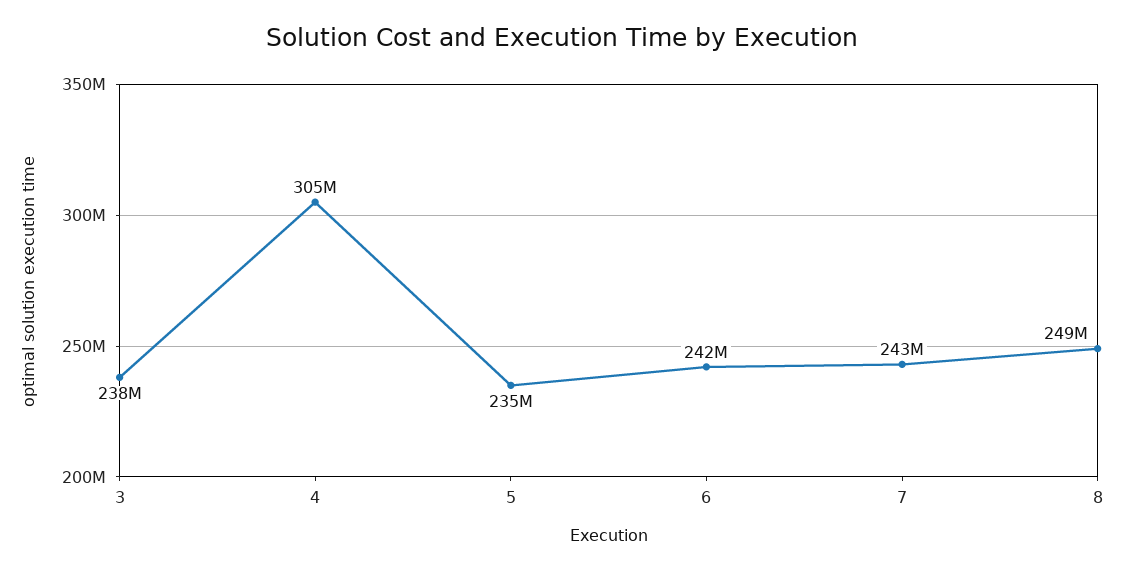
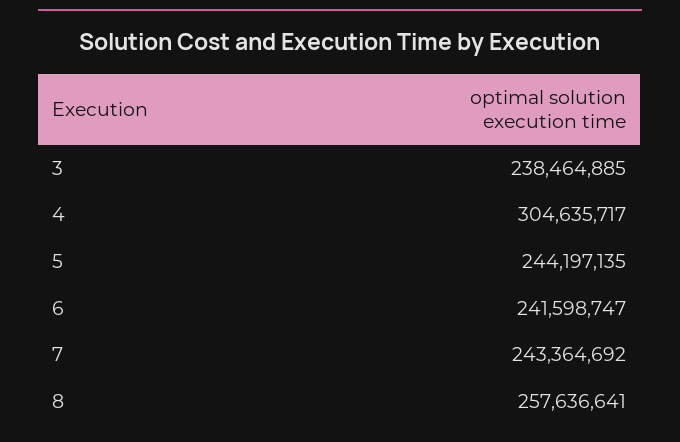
  {
    "3": 238464885,
    "4": 304635717,
-   "5": 235000000,
+   "5": 244197135,
    "6": 241598747,
    "7": 243364692,
-   "8": 249000000
+   "8": 257636641
  }

